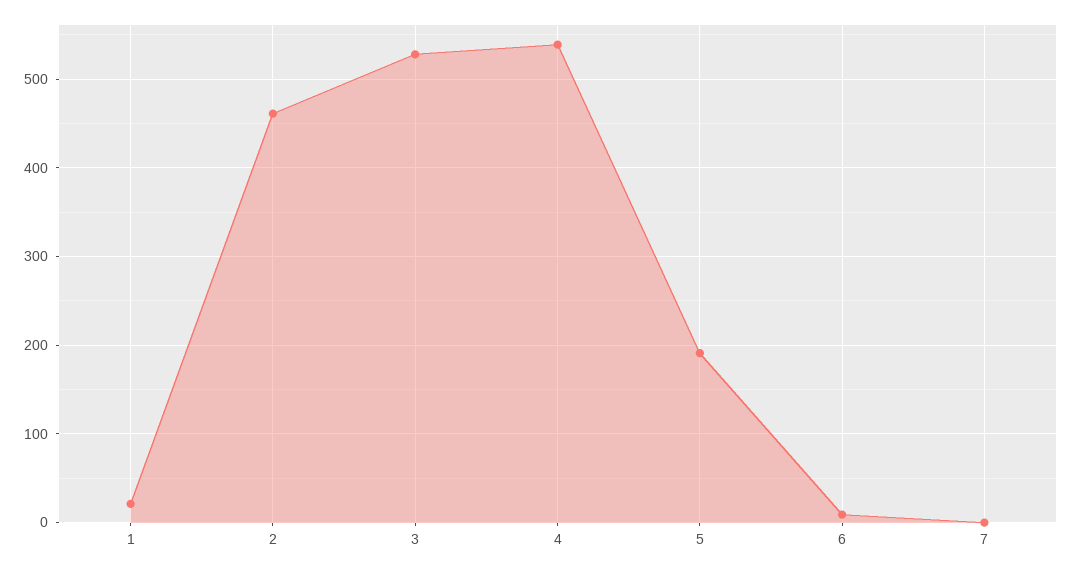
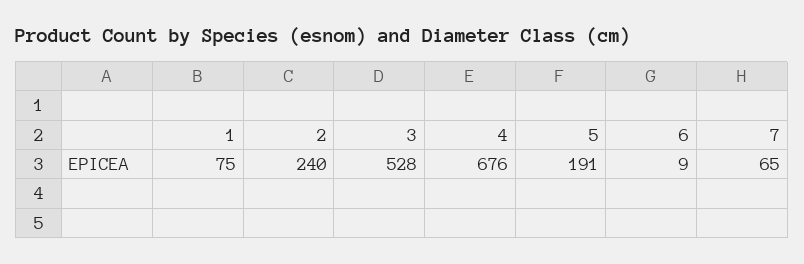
  {
-   "1": 20,
+   "1": 75,
-   "2": 460,
+   "2": 240,
    "3": 528,
-   "4": 540,
+   "4": 676,
    "5": 191,
    "6": 9,
-   "7": 0
+   "7": 65
  }

